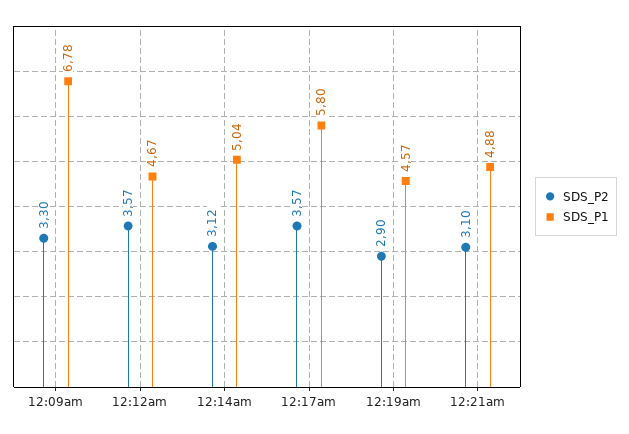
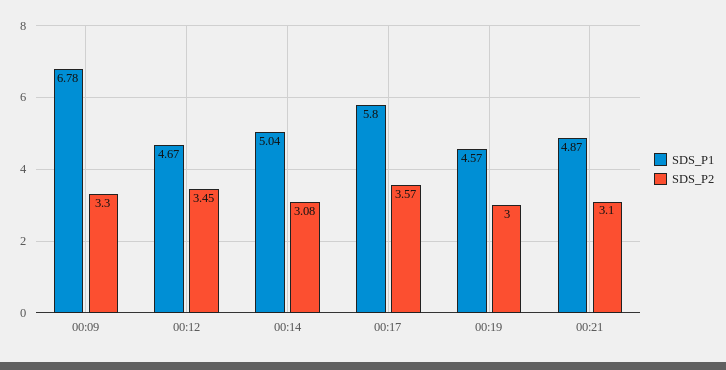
  {
    "SDS_P2": {
      "12:09am": 3.3,
-     "12:12am": 3.57,
+     "12:12am": 3.45,
-     "12:14am": 3.12,
+     "12:14am": 3.08,
      "12:17am": 3.57,
-     "12:19am": 2.9,
+     "12:19am": 3,
      "12:21am": 3.1
    },
    "SDS_P1": {
      "12:09am": 6.78,
      "12:12am": 4.67,
      "12:14am": 5.04,
      "12:17am": 5.8,
      "12:19am": 4.57,
-     "12:21am": 4.88
+     "12:21am": 4.87
    }
  }

